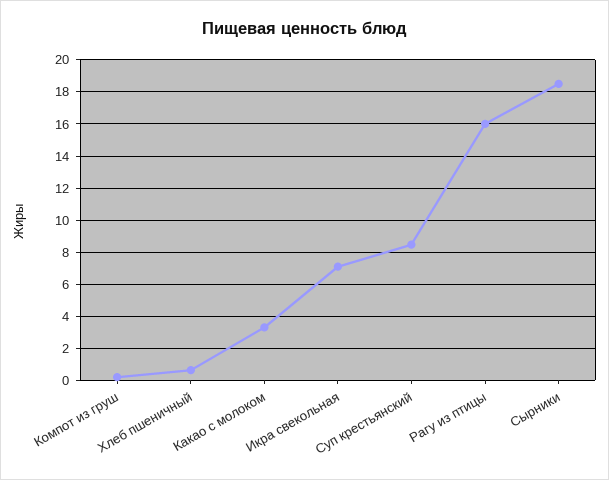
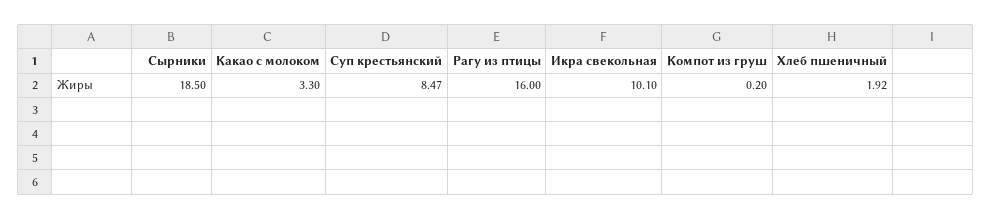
  {
    "Компот из груш": 0.2,
-   "Хлеб пшеничный": 0.5,
+   "Хлеб пшеничный": 1.92,
    "Какао с молоком": 3.3,
-   "Икра свекольная": 7,
+   "Икра свекольная": 10.1,
    "Суп крестьянский": 8.47,
    "Рагу из птицы": 16,
    "Сырники": 18.5
  }

